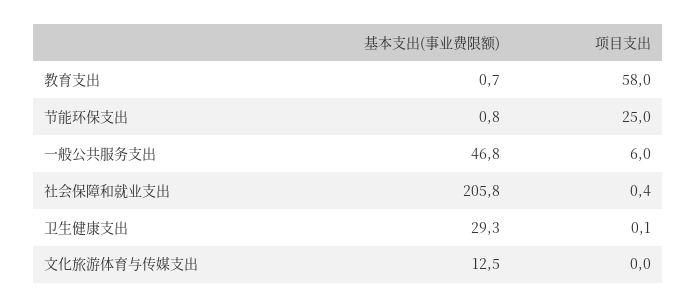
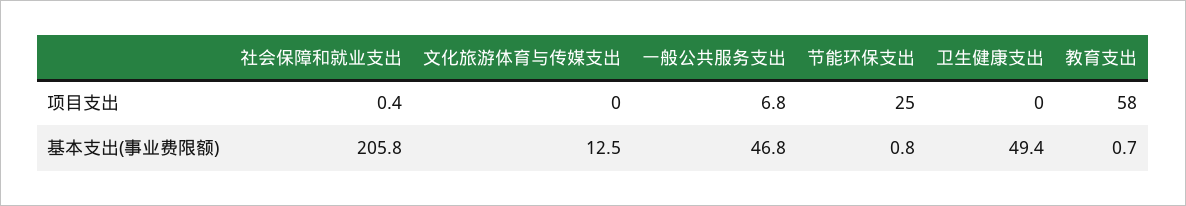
  {
    "基本支出(事业费限额)": {
      "教育支出": 0.7,
      "节能环保支出": 0.8,
      "一般公共服务支出": 46.8,
      "社会保障和就业支出": 205.8,
-     "卫生健康支出": 29.3,
+     "卫生健康支出": 49.4,
      "文化旅游体育与传媒支出": 12.5
    },
    "项目支出": {
      "教育支出": 58,
      "节能环保支出": 25,
-     "一般公共服务支出": 6,
+     "一般公共服务支出": 6.8,
      "社会保障和就业支出": 0.4,
-     "卫生健康支出": 0.1,
+     "卫生健康支出": 0,
      "文化旅游体育与传媒支出": 0
    }
  }

